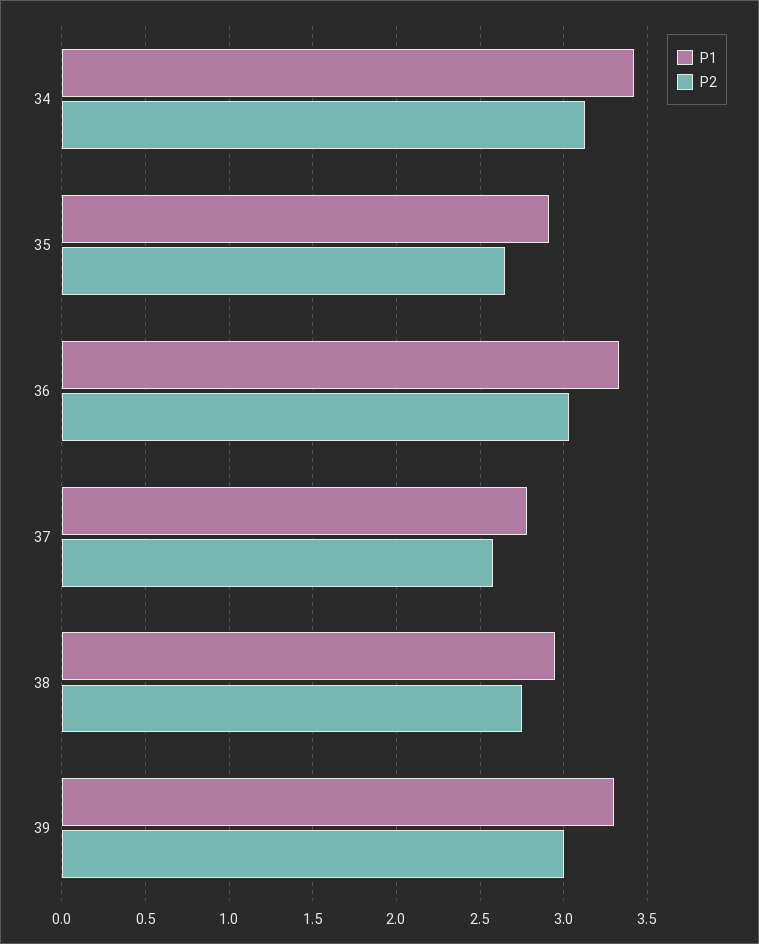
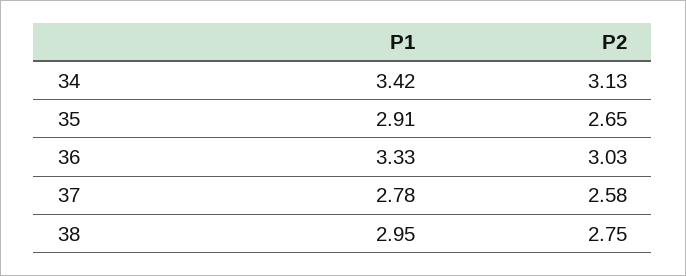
  {
    "P1": {
      "34": 3.42,
      "35": 2.91,
      "36": 3.33,
      "37": 2.78,
-     "38": 2.95,
+     "38": 2.95
-     "39": 3.3
    },
    "P2": {
      "34": 3.13,
      "35": 2.65,
      "36": 3.03,
      "37": 2.58,
-     "38": 2.75,
+     "38": 2.75
-     "39": 3
    }
  }

